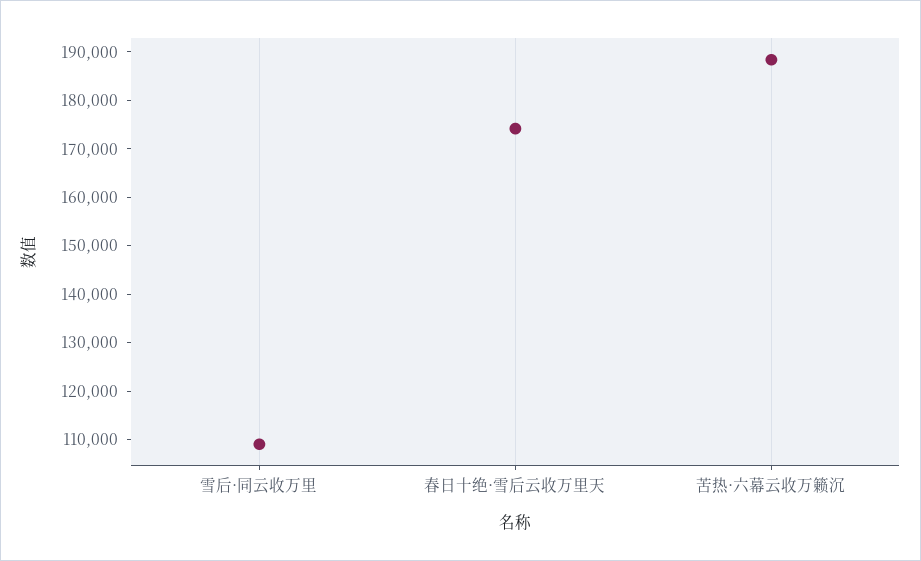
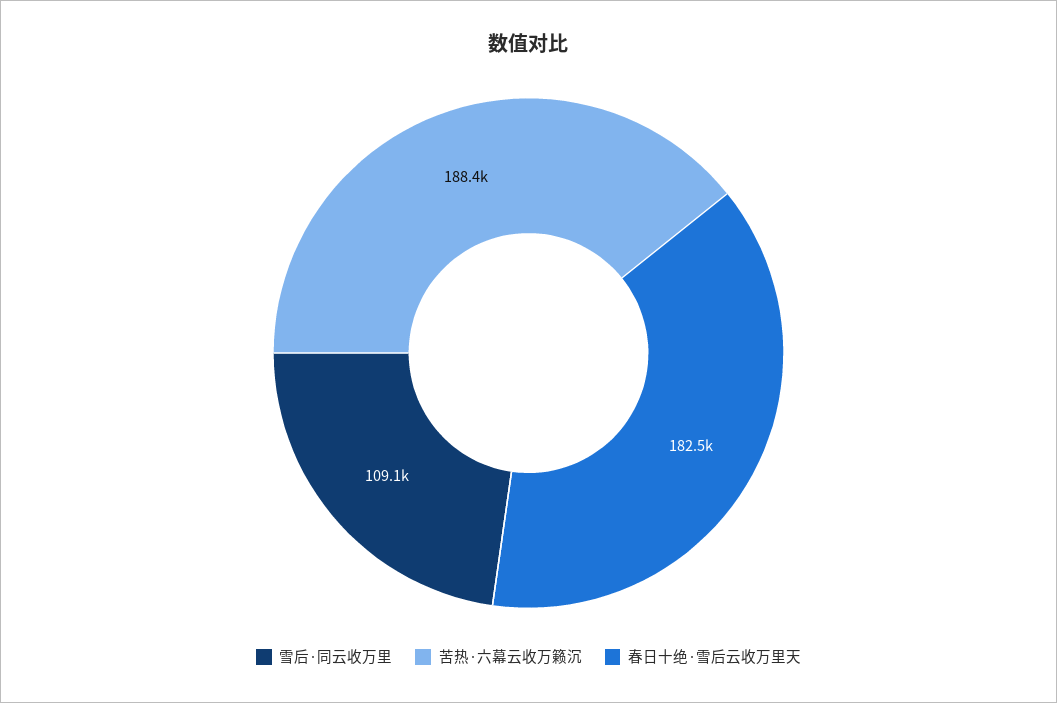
  {
    "雪后·同云收万里": 109100,
-   "春日十绝·雪后云收万里天": 174000,
+   "春日十绝·雪后云收万里天": 182500,
    "苦热·六幕云收万籁沉": 188400
  }

